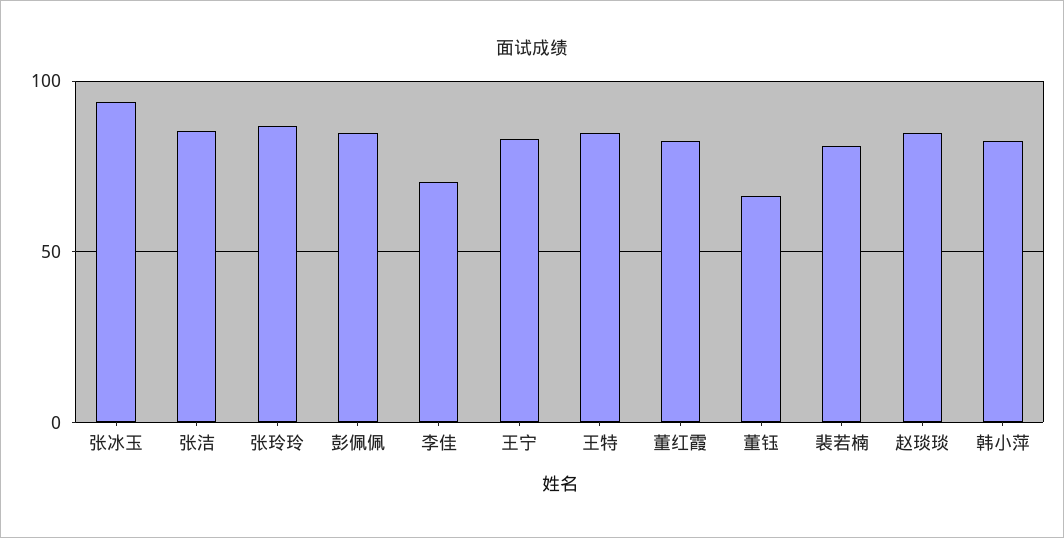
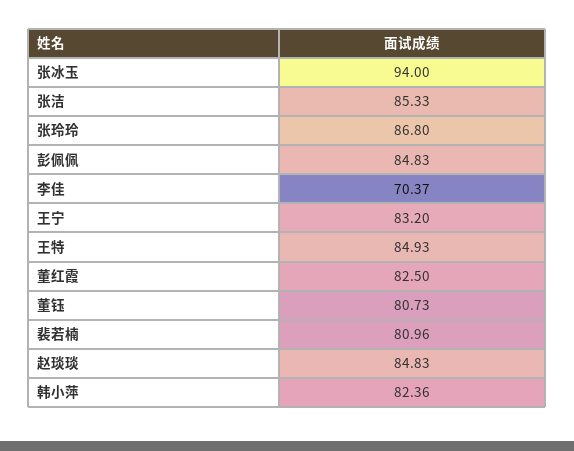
  {
    "张冰玉": 94,
    "张洁": 85.33,
    "张玲玲": 86.8,
    "彭佩佩": 84.83,
    "李佳": 70.37,
    "王宁": 83.2,
    "王特": 84.93,
    "董红霞": 82.5,
-   "董钰": 65,
+   "董钰": 80.73,
    "裴若楠": 80.96,
    "赵琰琰": 84.83,
    "韩小萍": 82.36
  }

